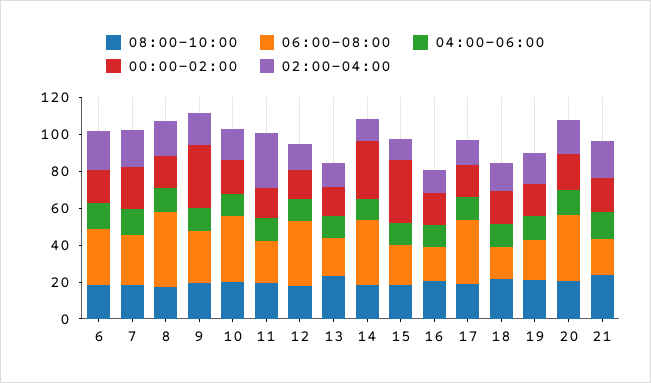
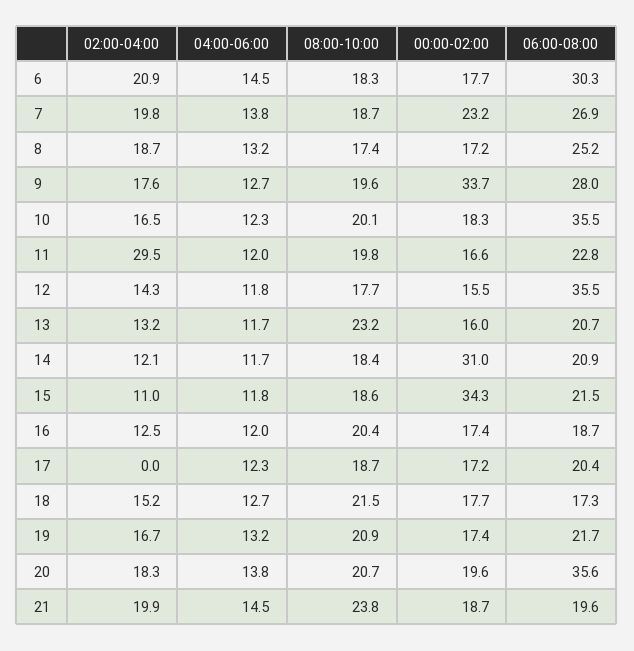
  {
    "08:00-10:00": {
      "6": 18.3,
      "7": 18.7,
      "8": 17.4,
      "9": 19.6,
      "10": 20.1,
      "11": 19.8,
      "12": 17.7,
      "13": 23.2,
      "14": 18.4,
      "15": 18.6,
      "16": 20.4,
      "17": 18.7,
      "18": 21.5,
      "19": 20.9,
      "20": 20.7,
      "21": 23.8
    },
    "06:00-08:00": {
      "6": 30.3,
      "7": 26.9,
-     "8": 40,
+     "8": 25.2,
      "9": 28,
      "10": 35.5,
      "11": 22.8,
      "12": 35.5,
      "13": 20.7,
-     "14": 35,
+     "14": 20.9,
      "15": 21.5,
      "16": 18.7,
-     "17": 35,
+     "17": 20.4,
      "18": 17.3,
      "19": 21.7,
      "20": 35.6,
      "21": 19.6
    },
    "04:00-06:00": {
      "6": 14.5,
      "7": 13.8,
      "8": 13.2,
      "9": 12.7,
      "10": 12.3,
      "11": 12,
      "12": 11.8,
      "13": 11.7,
      "14": 11.7,
      "15": 11.8,
      "16": 12,
      "17": 12.3,
      "18": 12.7,
      "19": 13.2,
      "20": 13.8,
      "21": 14.5
    },
    "00:00-02:00": {
      "6": 17.7,
      "7": 23.2,
      "8": 17.2,
      "9": 33.7,
      "10": 18.3,
      "11": 16.6,
      "12": 15.5,
      "13": 16,
      "14": 31,
      "15": 34.3,
      "16": 17.4,
      "17": 17.2,
      "18": 17.7,
      "19": 17.4,
      "20": 19.6,
      "21": 18.7
    },
    "02:00-04:00": {
      "6": 20.9,
      "7": 19.8,
      "8": 18.7,
      "9": 17.6,
      "10": 16.5,
      "11": 29.5,
      "12": 14.3,
      "13": 13.2,
      "14": 12.1,
      "15": 11,
      "16": 12.5,
-     "17": 15,
+     "17": 0,
      "18": 15.2,
      "19": 16.7,
      "20": 18.3,
      "21": 19.9
    }
  }

